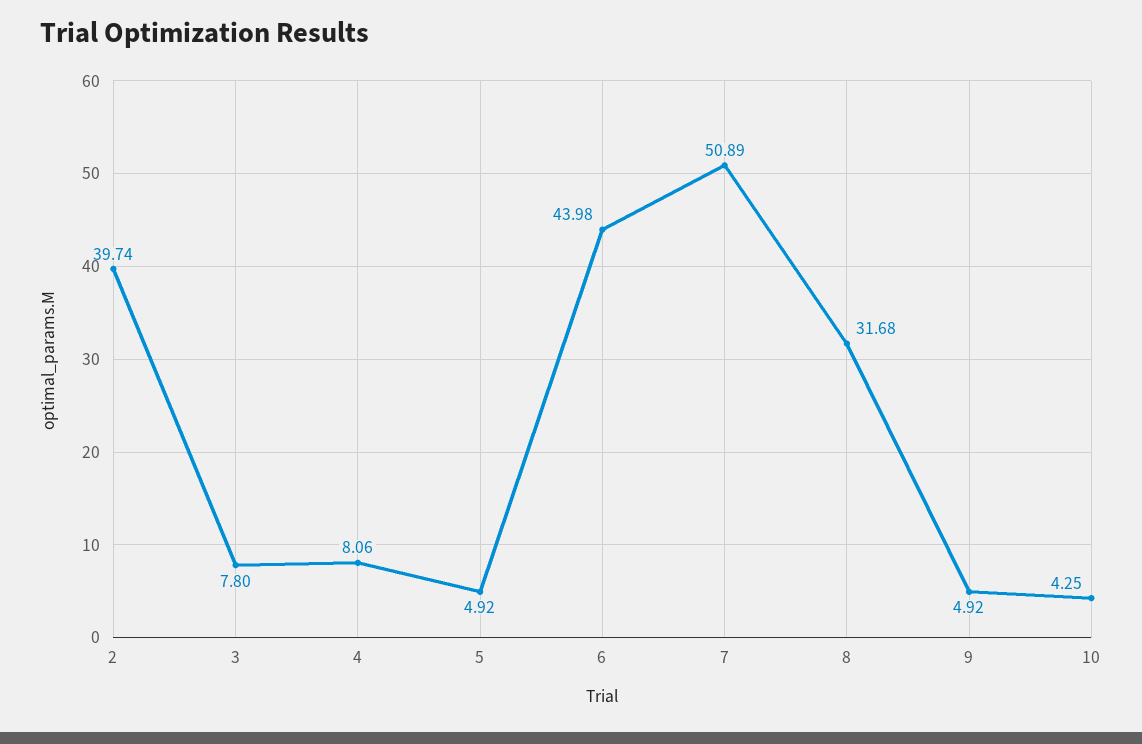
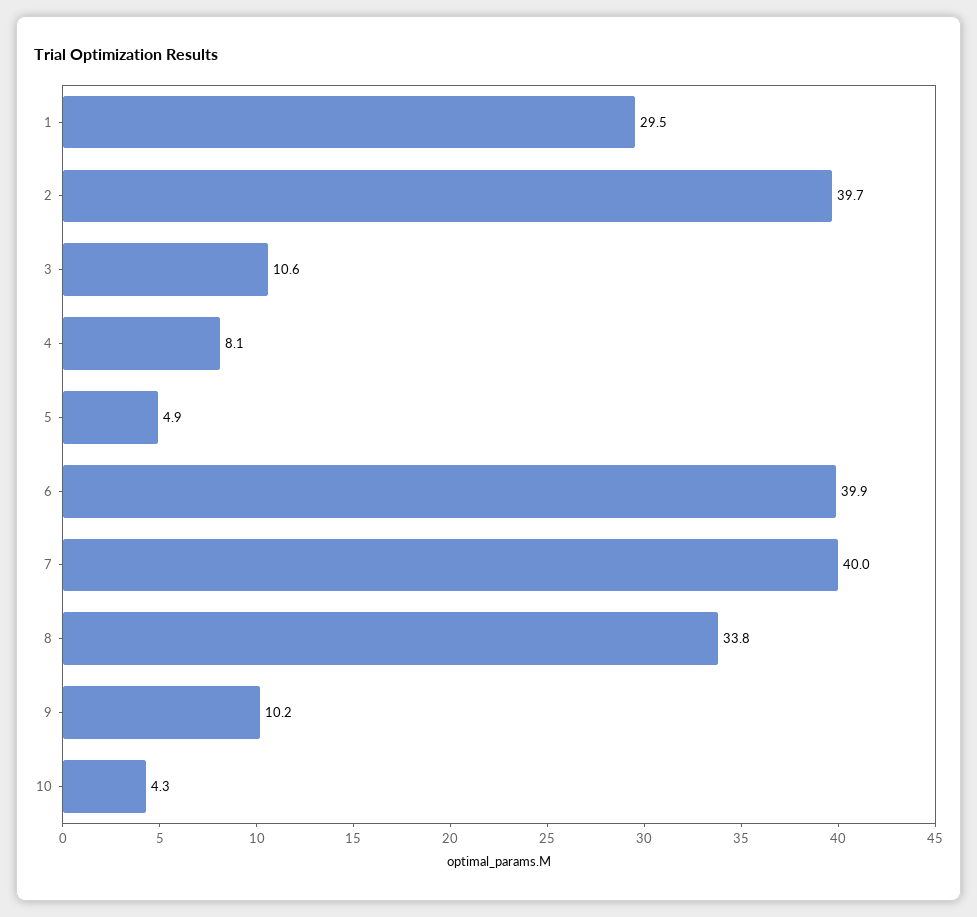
  {
    "2": 39.74,
-   "3": 7.8,
+   "3": 10.6,
    "4": 8.06,
    "5": 4.92,
-   "6": 43.98,
+   "6": 39.9,
-   "7": 50.89,
+   "7": 40,
-   "8": 31.68,
+   "8": 33.8,
-   "9": 4.92,
+   "9": 10.2,
-   "10": 4.25
+   "10": 4.25,
+   "1": 29.5
  }

